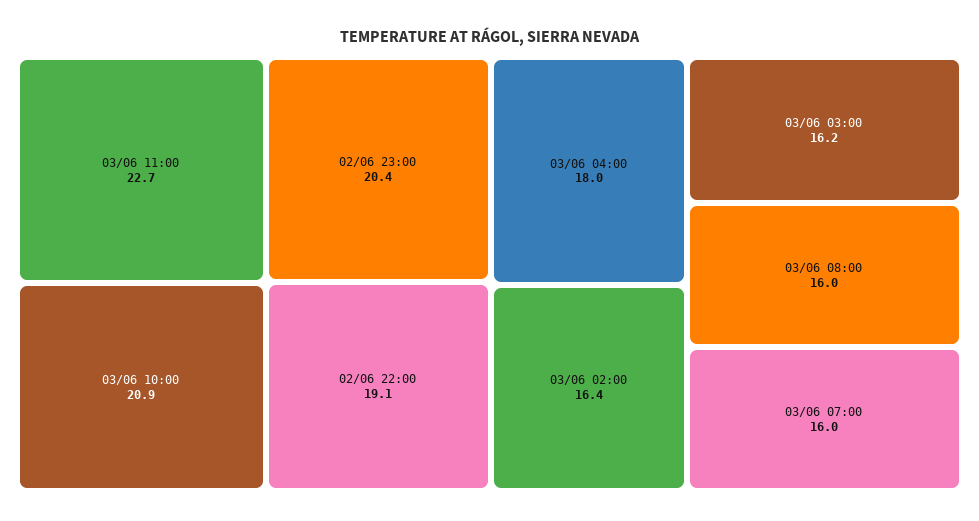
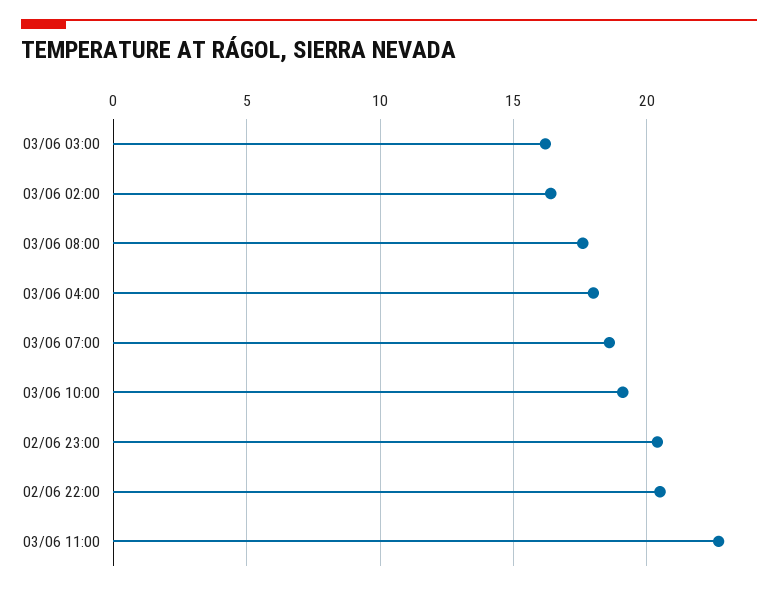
  {
    "03/06 11:00": 22.7,
-   "03/06 10:00": 20.9,
+   "03/06 10:00": 19,
    "02/06 23:00": 20.4,
-   "02/06 22:00": 19.1,
+   "02/06 22:00": 20.5,
    "03/06 04:00": 18,
    "03/06 02:00": 16.4,
    "03/06 03:00": 16.2,
-   "03/06 08:00": 16,
+   "03/06 08:00": 17.5,
-   "03/06 07:00": 16
+   "03/06 07:00": 18.5
  }

